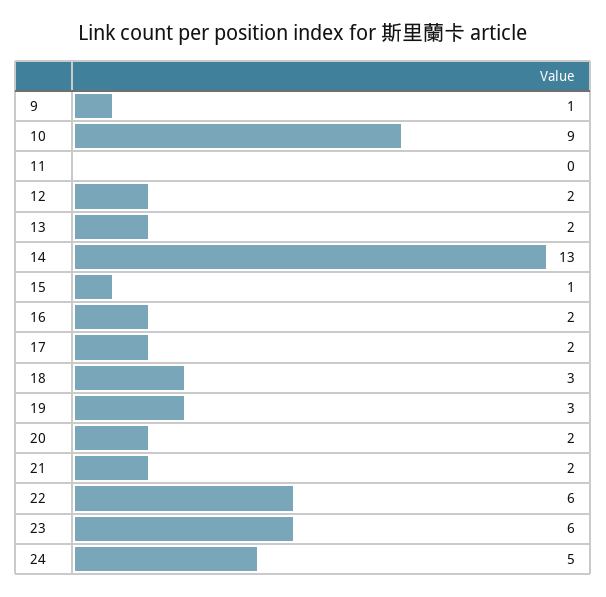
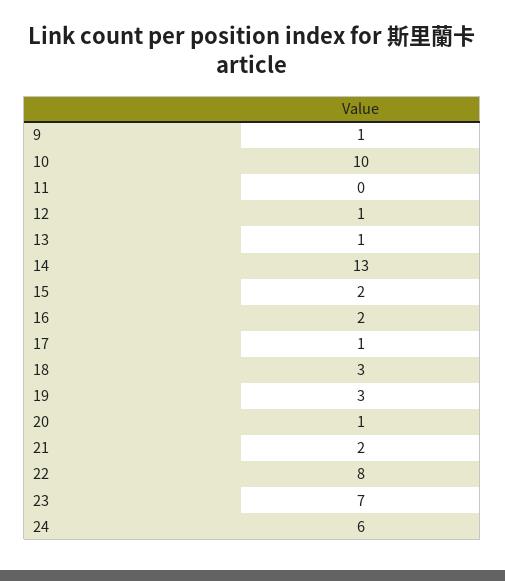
  {
    "9": 1,
-   "10": 9,
+   "10": 10,
    "11": 0,
-   "12": 2,
+   "12": 1,
-   "13": 2,
+   "13": 1,
    "14": 13,
-   "15": 1,
+   "15": 2,
    "16": 2,
-   "17": 2,
+   "17": 1,
    "18": 3,
    "19": 3,
-   "20": 2,
+   "20": 1,
    "21": 2,
-   "22": 6,
+   "22": 8,
-   "23": 6,
+   "23": 7,
-   "24": 5
+   "24": 6
  }

